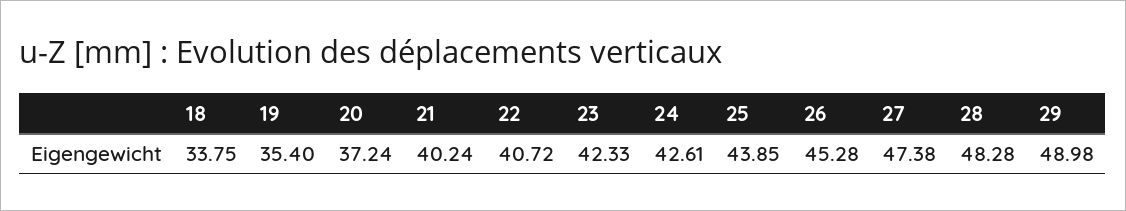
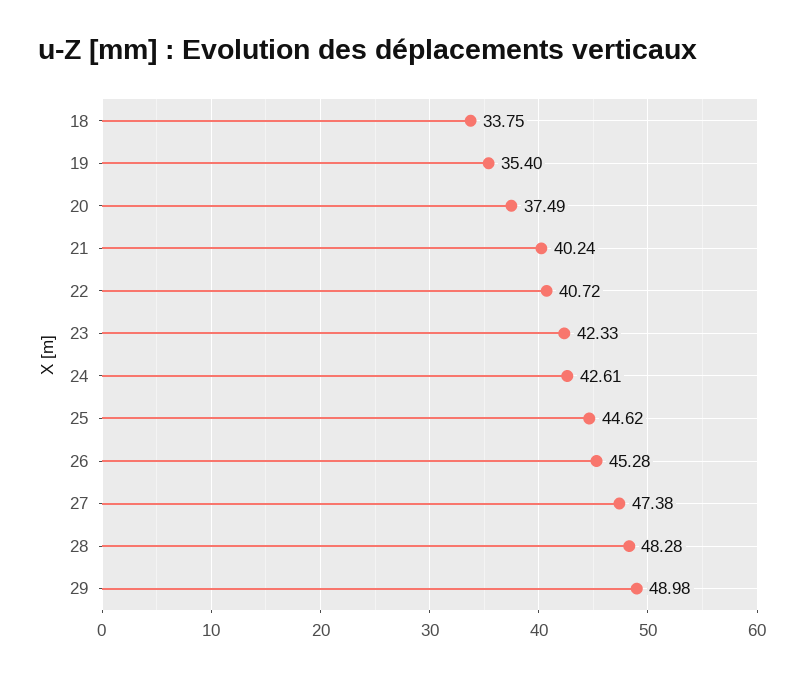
  {
    "18": 33.75,
    "19": 35.4,
-   "20": 37.24,
+   "20": 37.49,
    "21": 40.24,
    "22": 40.72,
    "23": 42.33,
    "24": 42.61,
-   "25": 43.85,
+   "25": 44.62,
    "26": 45.28,
    "27": 47.38,
    "28": 48.28,
    "29": 48.98
  }

